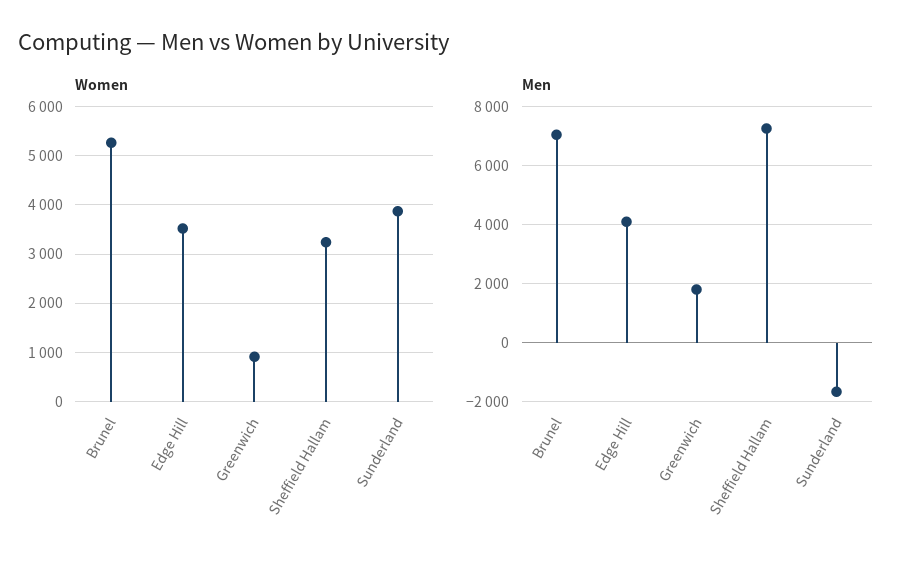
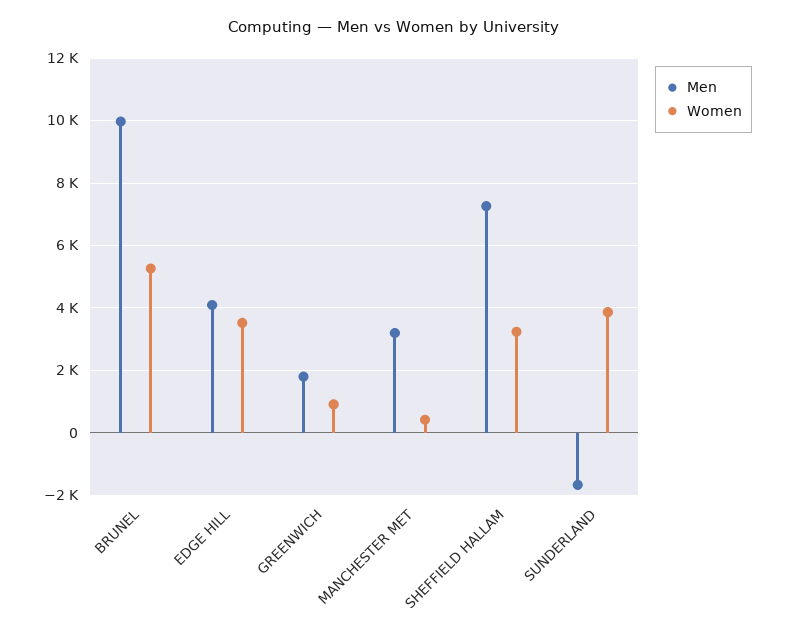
  {
    "Women": {
      "Brunel": 5200,
      "Edge Hill": 3600,
      "Greenwich": 1000,
      "Sheffield Hallam": 3200,
-     "Sunderland": 3800
+     "Sunderland": 3800,
+     "MANCHESTER MET": 400
    },
    "Men": {
-     "Brunel": 7000,
+     "Brunel": 10000,
      "Edge Hill": 4000,
      "Greenwich": 1800,
      "Sheffield Hallam": 7200,
-     "Sunderland": -1600
+     "Sunderland": -1600,
+     "MANCHESTER MET": 3200
    }
  }

